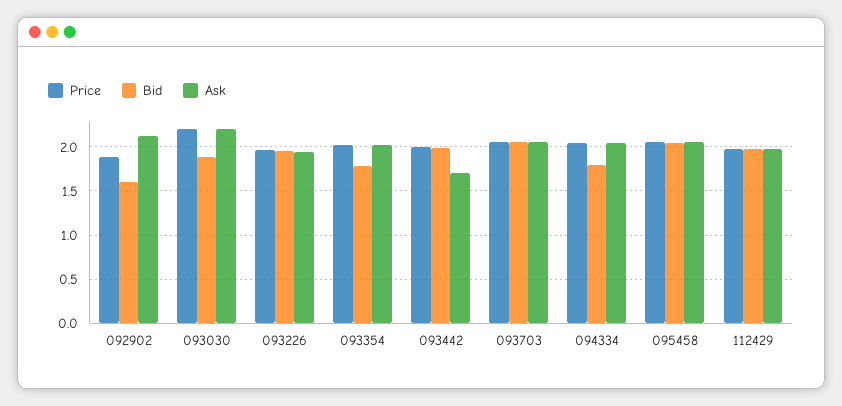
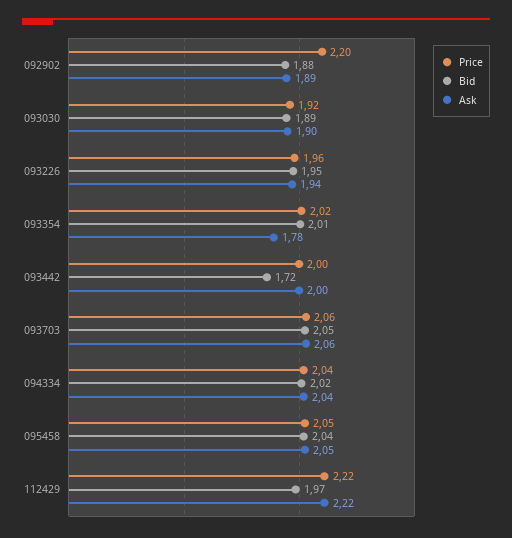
  {
    "Price": {
-     "092902": 1.9,
+     "092902": 2.2,
-     "093030": 2.2,
+     "093030": 1.92,
      "093226": 1.96,
      "093354": 2.02,
      "093442": 2,
      "093703": 2.06,
      "094334": 2.04,
      "095458": 2.05,
-     "112429": 2
+     "112429": 2.22
    },
    "Bid": {
-     "092902": 1.6,
+     "092902": 1.88,
      "093030": 1.89,
      "093226": 1.95,
-     "093354": 1.8,
+     "093354": 2.01,
-     "093442": 2,
+     "093442": 1.72,
      "093703": 2.05,
-     "094334": 1.8,
+     "094334": 2.02,
      "095458": 2.04,
      "112429": 1.97
    },
    "Ask": {
-     "092902": 2.1,
+     "092902": 1.89,
-     "093030": 2.2,
+     "093030": 1.9,
      "093226": 1.94,
-     "093354": 2,
+     "093354": 1.78,
-     "093442": 1.7,
+     "093442": 2,
      "093703": 2.06,
      "094334": 2.04,
      "095458": 2.05,
-     "112429": 2
+     "112429": 2.22
    }
  }

